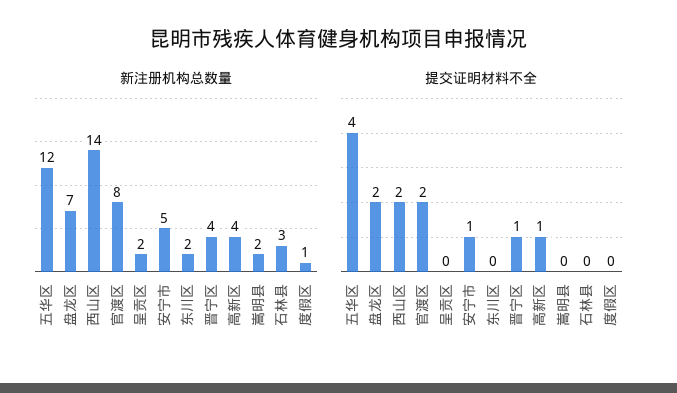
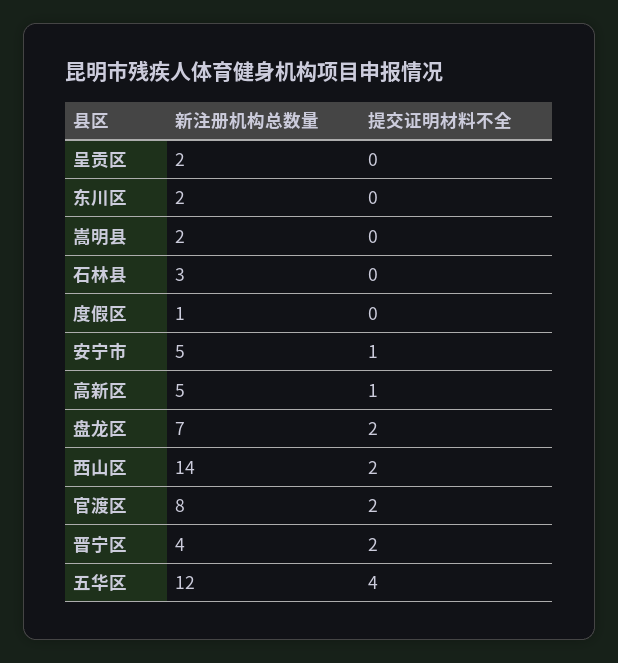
  {
    "新注册机构总数量": {
      "五华区": 12,
      "盘龙区": 7,
      "西山区": 14,
      "官渡区": 8,
      "呈贡区": 2,
      "安宁市": 5,
      "东川区": 2,
      "晋宁区": 4,
-     "高新区": 4,
+     "高新区": 5,
      "嵩明县": 2,
      "石林县": 3,
      "度假区": 1
    },
    "提交证明材料不全": {
      "五华区": 4,
      "盘龙区": 2,
      "西山区": 2,
      "官渡区": 2,
      "呈贡区": 0,
      "安宁市": 1,
      "东川区": 0,
-     "晋宁区": 1,
+     "晋宁区": 2,
      "高新区": 1,
      "嵩明县": 0,
      "石林县": 0,
      "度假区": 0
    }
  }

